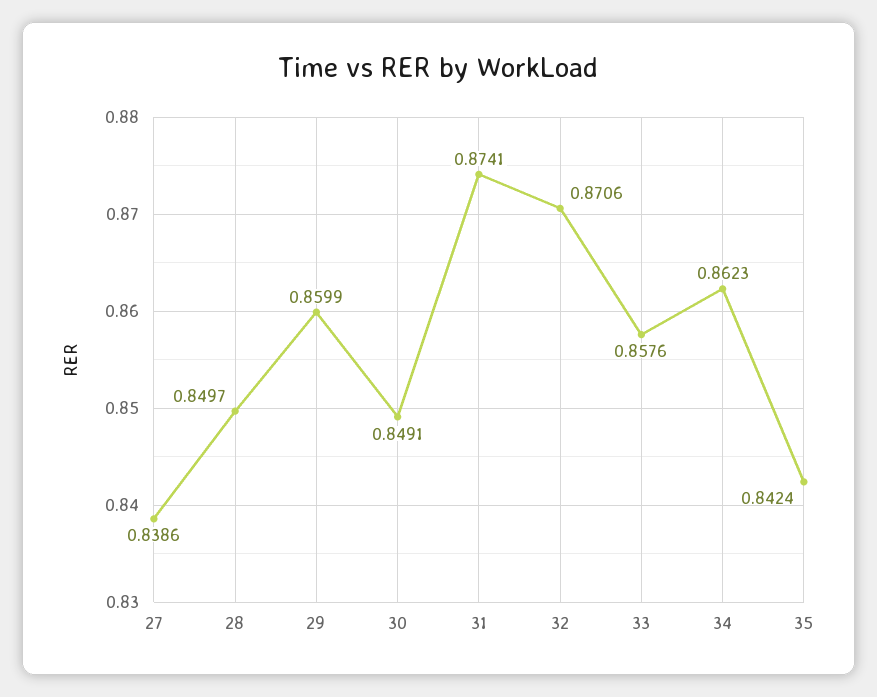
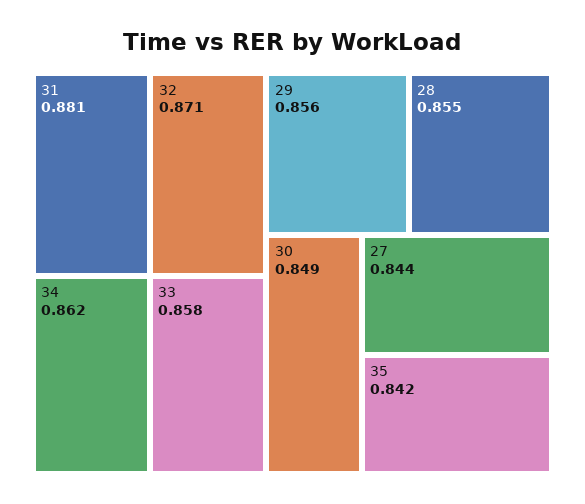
  {
-   "27": 0.8386,
+   "27": 0.844,
-   "28": 0.8497,
+   "28": 0.855,
-   "29": 0.8599,
+   "29": 0.856,
    "30": 0.8491,
-   "31": 0.8741,
+   "31": 0.881,
    "32": 0.8706,
    "33": 0.8576,
    "34": 0.8623,
    "35": 0.8424
  }

